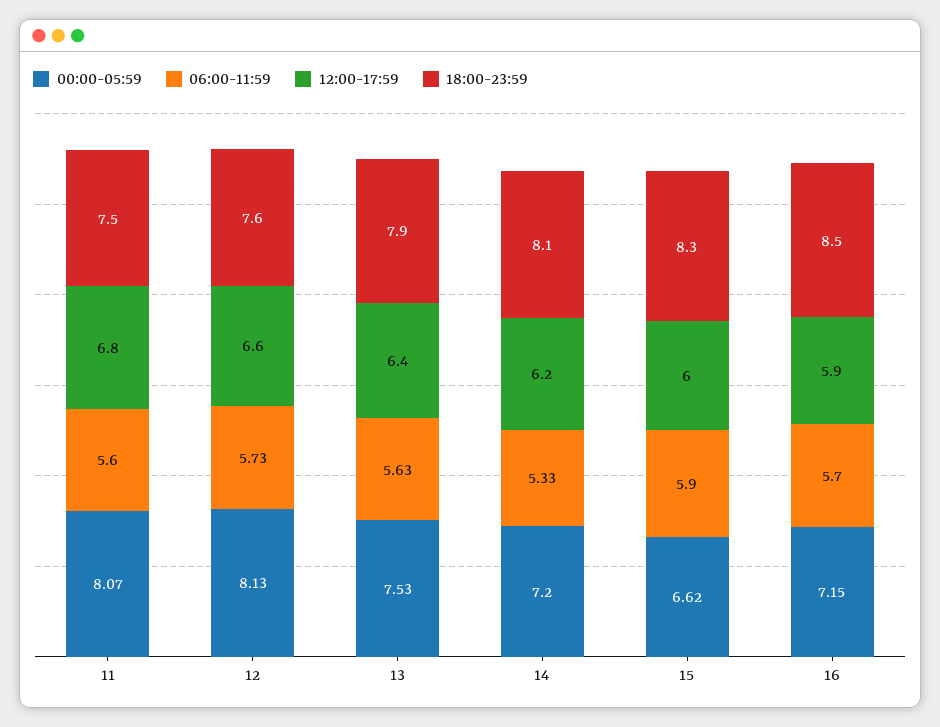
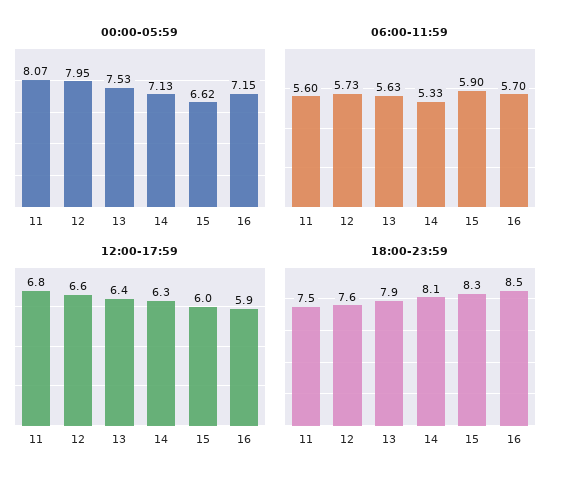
  {
    "00:00-05:59": {
      "11": 8.07,
-     "12": 8.13,
+     "12": 7.95,
      "13": 7.53,
-     "14": 7.2,
+     "14": 7.13,
      "15": 6.62,
      "16": 7.15
    },
    "06:00-11:59": {
      "11": 5.6,
      "12": 5.73,
      "13": 5.63,
      "14": 5.33,
      "15": 5.9,
      "16": 5.7
    },
    "12:00-17:59": {
      "11": 6.8,
      "12": 6.6,
      "13": 6.4,
-     "14": 6.2,
+     "14": 6.3,
      "15": 6,
      "16": 5.9
    },
    "18:00-23:59": {
      "11": 7.5,
      "12": 7.6,
      "13": 7.9,
      "14": 8.1,
      "15": 8.3,
      "16": 8.5
    }
  }

